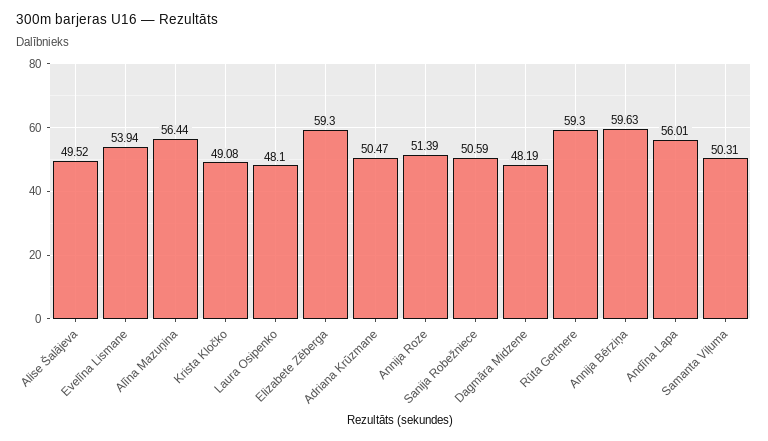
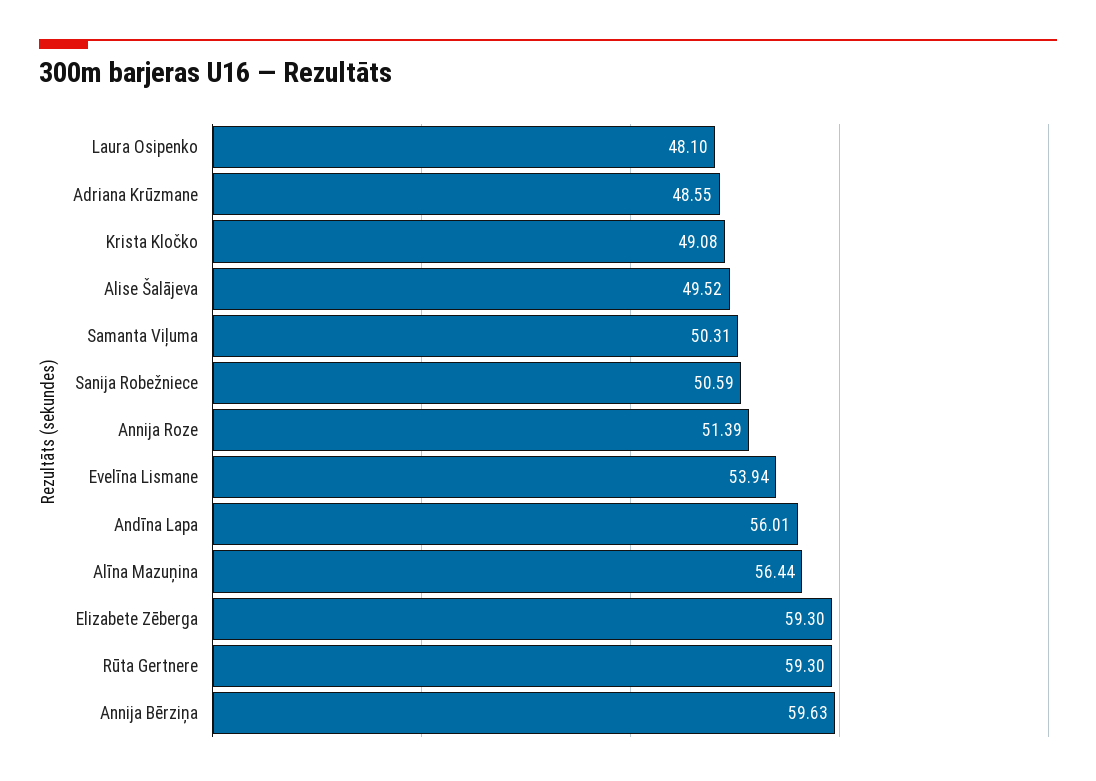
  {
    "Alise Šalājeva": 49.52,
    "Evelīna Lismane": 53.94,
    "Alīna Mazuņina": 56.44,
    "Krista Kločko": 49.08,
    "Laura Osipenko": 48.1,
    "Elizabete Zēberga": 59.3,
-   "Adriana Krūzmane": 50.47,
+   "Adriana Krūzmane": 48.55,
    "Annija Roze": 51.39,
    "Sanija Robežniece": 50.59,
-   "Dagmāra Midzene": 48.19,
    "Rūta Gertnere": 59.3,
    "Annija Bērziņa": 59.63,
    "Andīna Lapa": 56.01,
    "Samanta Viļuma": 50.31
  }

